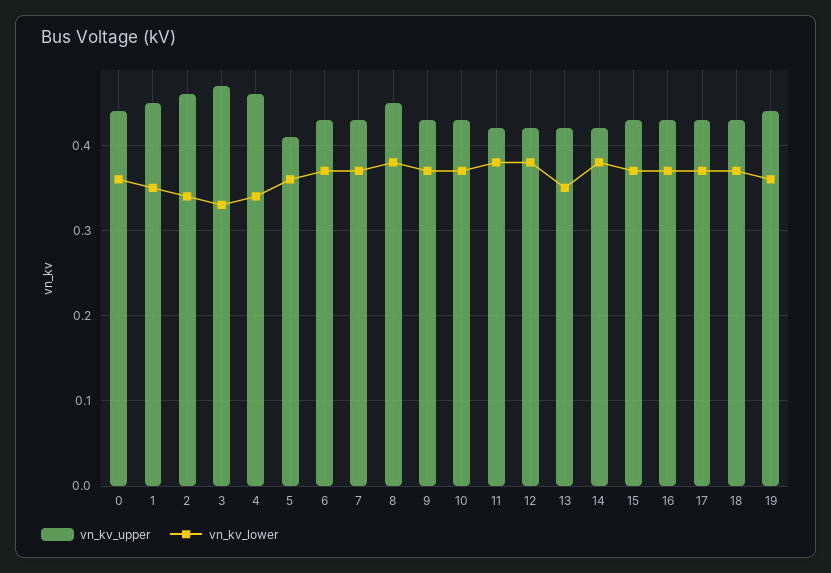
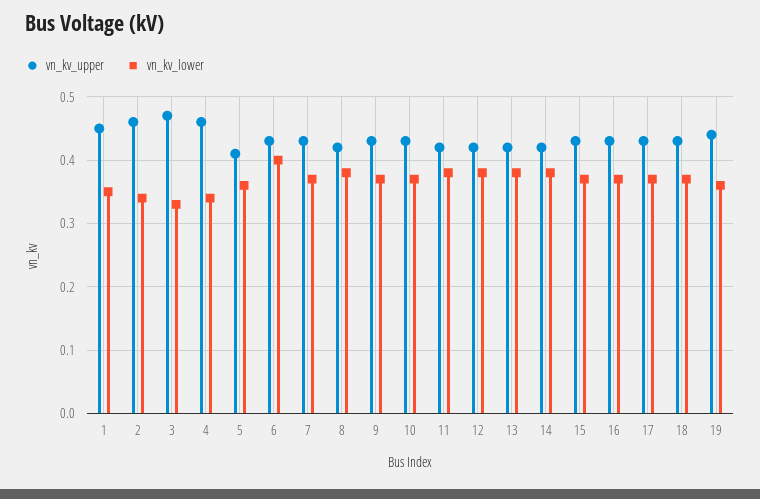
  {
    "vn_kv_upper": {
-     "0": 0.44,
      "1": 0.45,
      "2": 0.46,
      "3": 0.47,
      "4": 0.46,
      "5": 0.41,
      "6": 0.43,
      "7": 0.43,
-     "8": 0.45,
+     "8": 0.42,
      "9": 0.43,
      "10": 0.43,
      "11": 0.42,
      "12": 0.42,
      "13": 0.42,
      "14": 0.42,
      "15": 0.43,
      "16": 0.43,
      "17": 0.43,
      "18": 0.43,
      "19": 0.44
    },
    "vn_kv_lower": {
-     "0": 0.36,
      "1": 0.35,
      "2": 0.34,
      "3": 0.33,
      "4": 0.34,
      "5": 0.36,
-     "6": 0.37,
+     "6": 0.4,
      "7": 0.37,
      "8": 0.38,
      "9": 0.37,
      "10": 0.37,
      "11": 0.38,
      "12": 0.38,
-     "13": 0.35,
+     "13": 0.38,
      "14": 0.38,
      "15": 0.37,
      "16": 0.37,
      "17": 0.37,
      "18": 0.37,
      "19": 0.36
    }
  }

